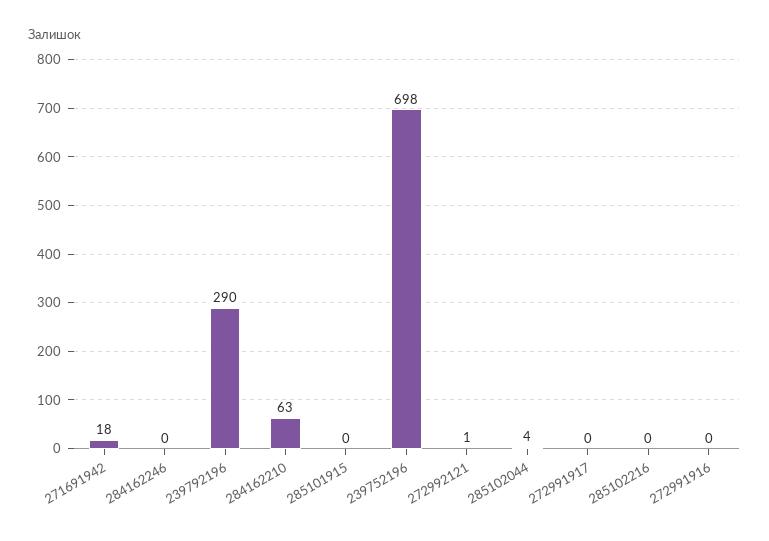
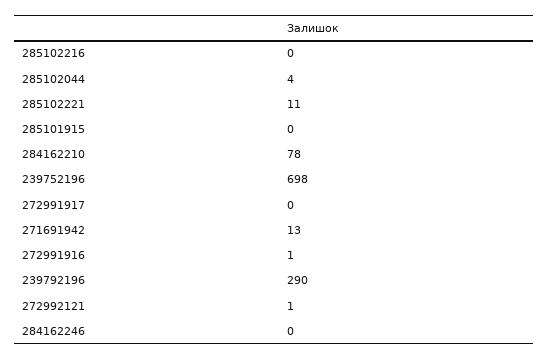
  {
-   "271691942": 18,
+   "271691942": 13,
    "284162246": 0,
    "239792196": 290,
-   "284162210": 63,
+   "284162210": 78,
    "285101915": 0,
    "239752196": 698,
    "272992121": 1,
    "285102044": 4,
    "272991917": 0,
    "285102216": 0,
-   "272991916": 0
+   "272991916": 1,
+   "285102221": 11
  }

